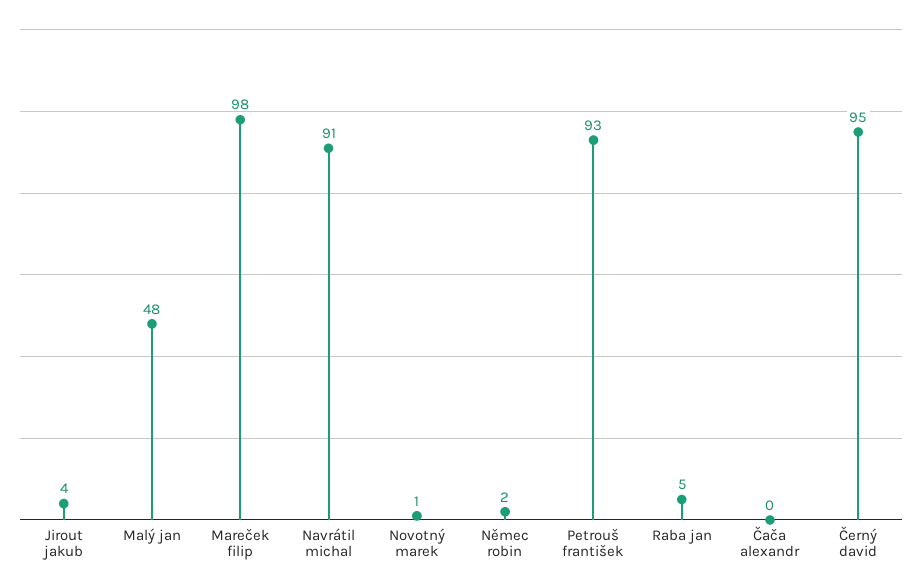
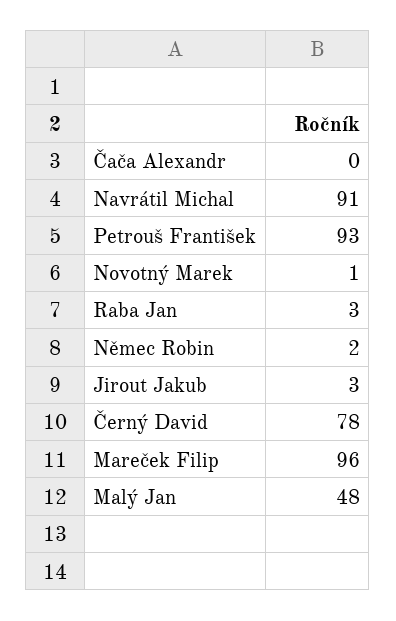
  {
-   "Jirout jakub": 4,
+   "Jirout jakub": 3,
    "Malý jan": 48,
-   "Mareček filip": 98,
+   "Mareček filip": 96,
    "Navrátil michal": 91,
    "Novotný marek": 1,
    "Němec robin": 2,
    "Petrouš františek": 93,
-   "Raba jan": 5,
+   "Raba jan": 3,
    "Čača alexandr": 0,
-   "Černý david": 95
+   "Černý david": 78
  }

